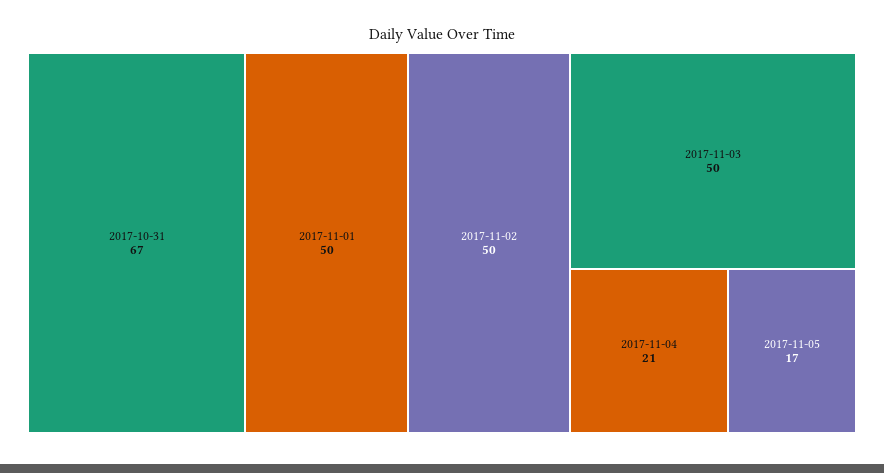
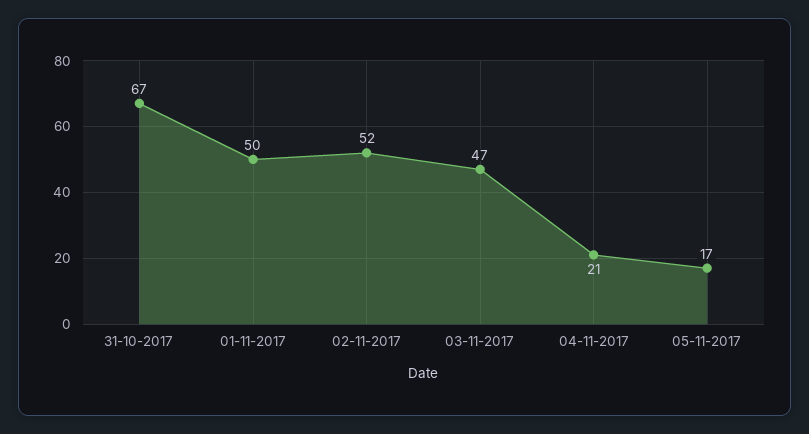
  {
    "2017-10-31": 67,
    "2017-11-01": 50,
-   "2017-11-02": 50,
+   "2017-11-02": 52,
-   "2017-11-03": 50,
+   "2017-11-03": 47,
    "2017-11-04": 21,
    "2017-11-05": 17
  }

